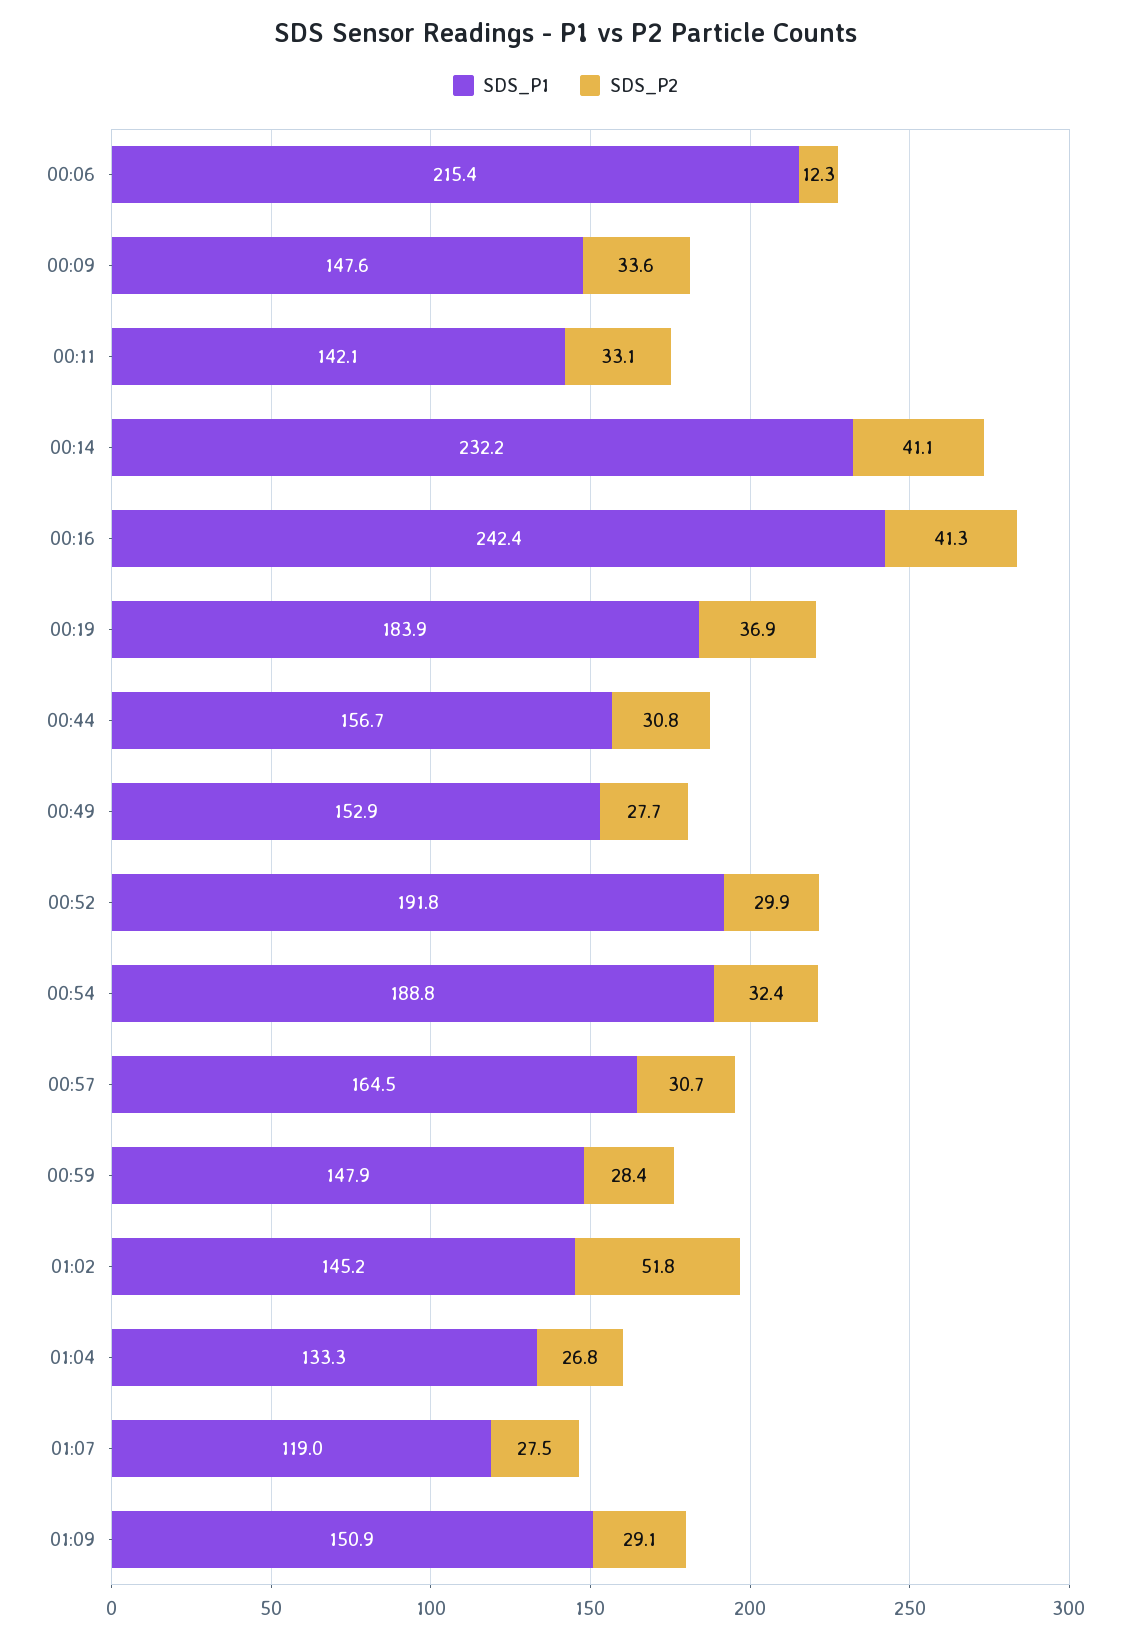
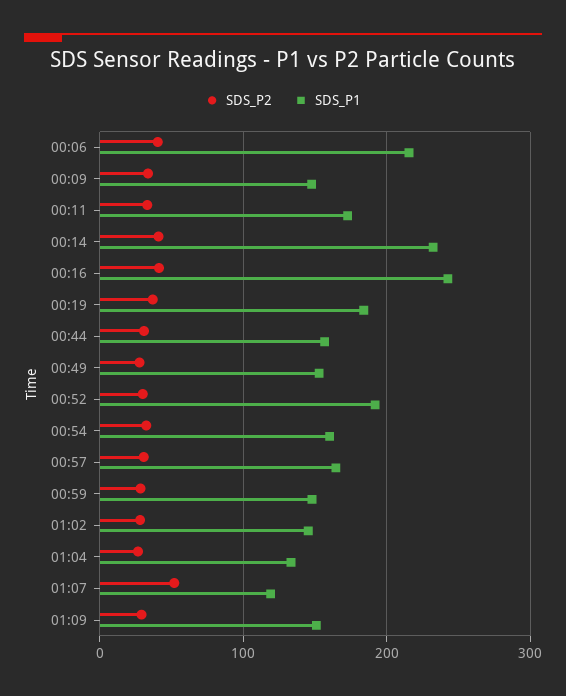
  {
    "SDS_P1": {
      "00:06": 215.4,
      "00:09": 147.6,
-     "00:11": 142.1,
+     "00:11": 170,
      "00:14": 232.2,
      "00:16": 242.4,
      "00:19": 183.9,
      "00:44": 156.7,
      "00:49": 152.9,
      "00:52": 191.8,
-     "00:54": 188.8,
+     "00:54": 160,
      "00:57": 164.5,
      "00:59": 147.9,
      "01:02": 145.2,
      "01:04": 133.3,
      "01:07": 119,
      "01:09": 150.9
    },
    "SDS_P2": {
-     "00:06": 12.3,
+     "00:06": 40,
      "00:09": 33.6,
      "00:11": 33.1,
      "00:14": 41.1,
      "00:16": 41.3,
      "00:19": 36.9,
      "00:44": 30.8,
      "00:49": 27.7,
      "00:52": 29.9,
      "00:54": 32.4,
      "00:57": 30.7,
      "00:59": 28.4,
-     "01:02": 51.8,
+     "01:02": 30,
      "01:04": 26.8,
-     "01:07": 27.5,
+     "01:07": 50,
      "01:09": 29.1
    }
  }

